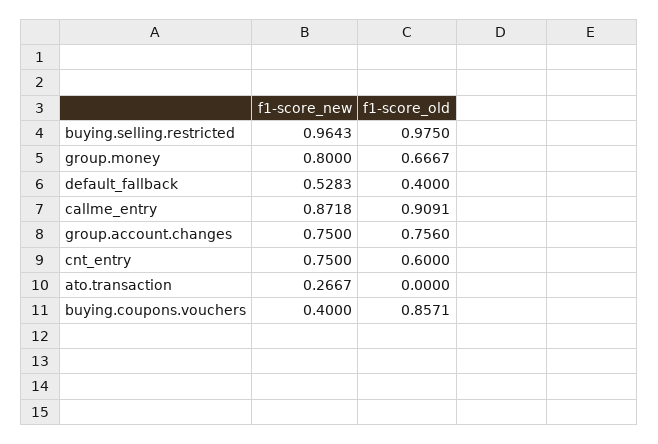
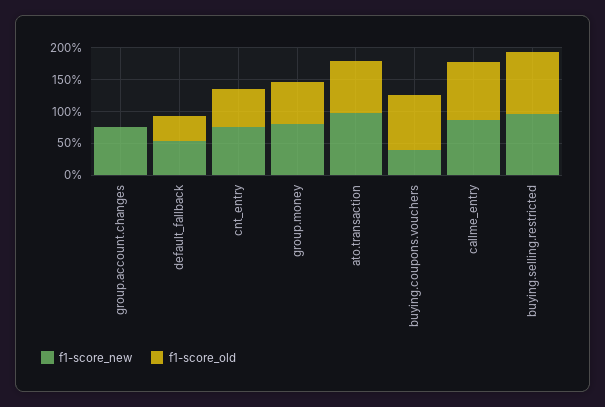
  {
    "f1-score_new": {
      "buying.selling.restricted": 0.9643,
      "group.money": 0.8,
      "default_fallback": 0.5283,
      "callme_entry": 0.8718,
      "group.account.changes": 0.75,
      "cnt_entry": 0.75,
-     "ato.transaction": 0.2667,
+     "ato.transaction": 1,
      "buying.coupons.vouchers": 0.4
    },
    "f1-score_old": {
      "buying.selling.restricted": 0.975,
      "group.money": 0.6667,
      "default_fallback": 0.4,
      "callme_entry": 0.9091,
-     "group.account.changes": 0.756,
+     "group.account.changes": 0,
      "cnt_entry": 0.6,
-     "ato.transaction": 0,
+     "ato.transaction": 0.75,
      "buying.coupons.vouchers": 0.8571
    }
  }

